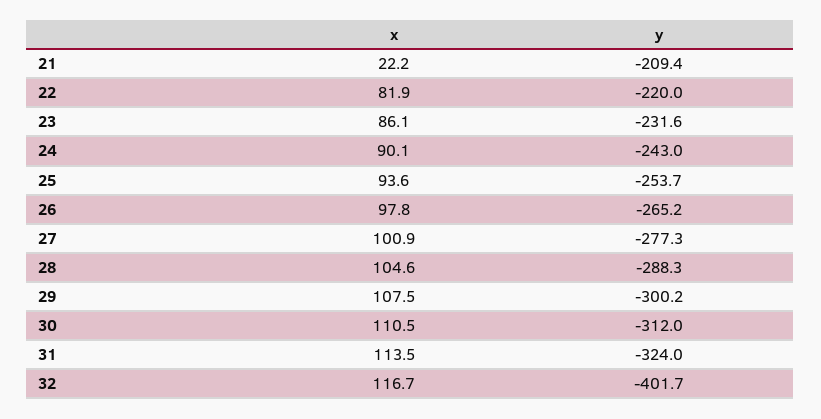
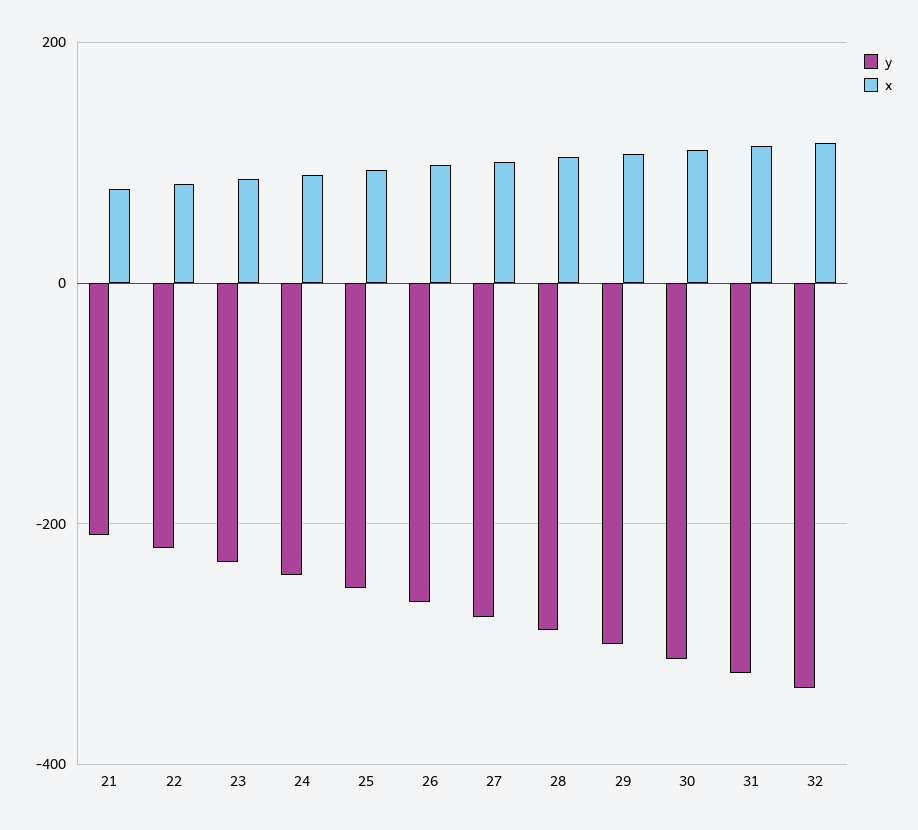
  {
    "x": {
-     "21": 22.2,
+     "21": 80,
      "22": 81.9,
      "23": 86.1,
      "24": 90.1,
      "25": 93.6,
      "26": 97.8,
      "27": 100.9,
      "28": 104.6,
      "29": 107.5,
      "30": 110.5,
      "31": 113.5,
      "32": 116.7
    },
    "y": {
      "21": -209.4,
      "22": -220,
      "23": -231.6,
      "24": -243,
      "25": -253.7,
      "26": -265.2,
      "27": -277.3,
      "28": -288.3,
      "29": -300.2,
      "30": -312,
      "31": -324,
-     "32": -401.7
+     "32": -340
    }
  }

